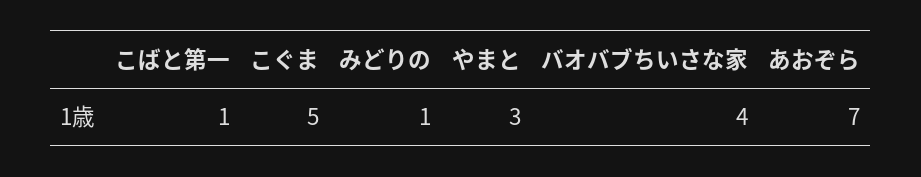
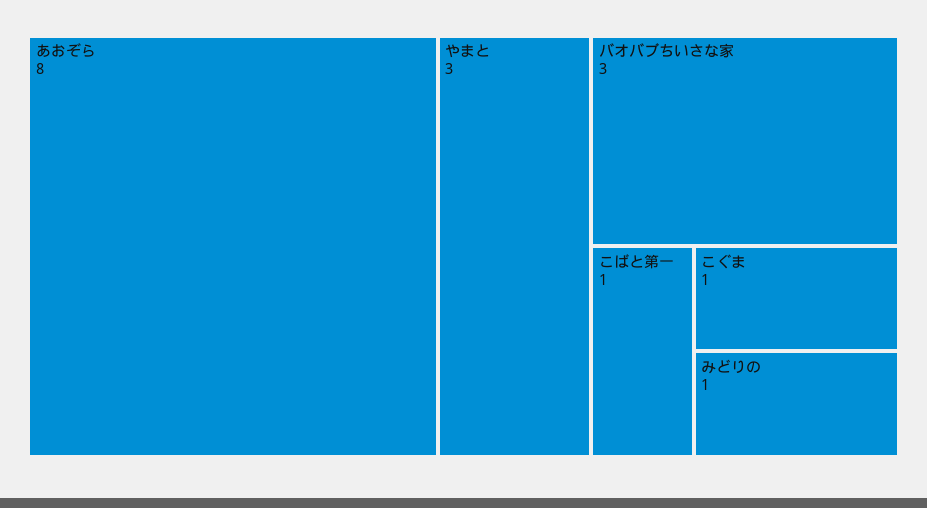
  {
    "こばと第一": 1,
-   "こぐま": 5,
+   "こぐま": 1,
    "みどりの": 1,
    "やまと": 3,
-   "バオバブちいさな家": 4,
+   "バオバブちいさな家": 3,
-   "あおぞら": 7
+   "あおぞら": 8
  }

